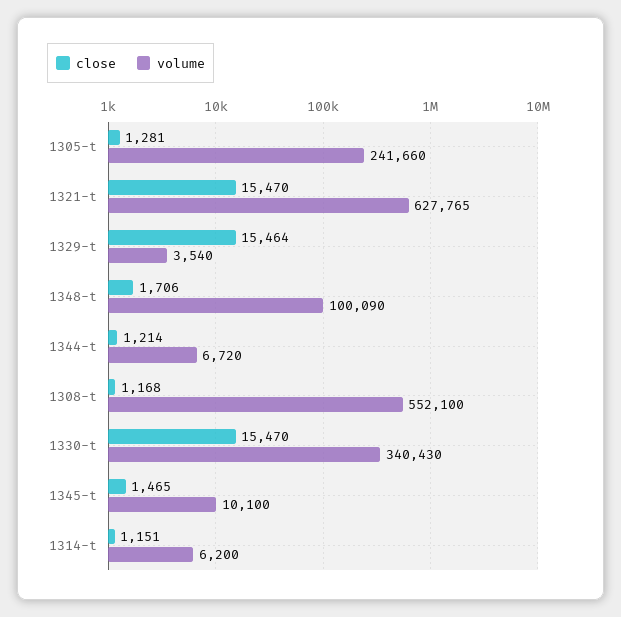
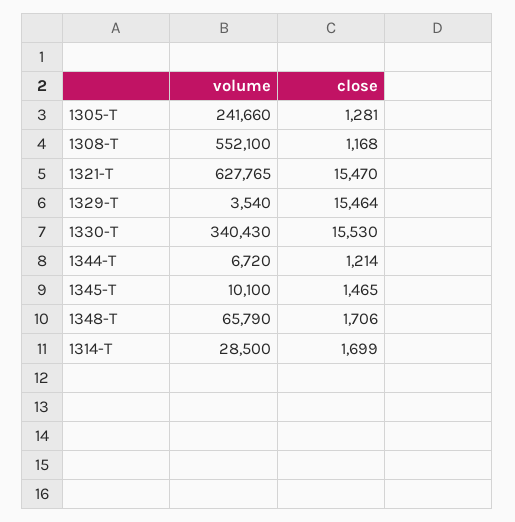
  {
    "close": {
      "1305-t": 1281,
      "1321-t": 15470,
      "1329-t": 15464,
      "1348-t": 1706,
      "1344-t": 1214,
      "1308-t": 1168,
-     "1330-t": 15470,
+     "1330-t": 15530,
      "1345-t": 1465,
-     "1314-t": 1151
+     "1314-t": 1699
    },
    "volume": {
      "1305-t": 241660,
      "1321-t": 627765,
      "1329-t": 3540,
-     "1348-t": 100090,
+     "1348-t": 65790,
      "1344-t": 6720,
      "1308-t": 552100,
      "1330-t": 340430,
      "1345-t": 10100,
-     "1314-t": 6200
+     "1314-t": 28500
    }
  }

